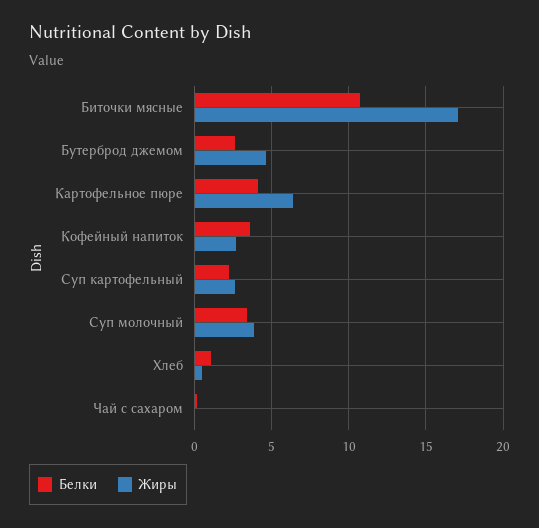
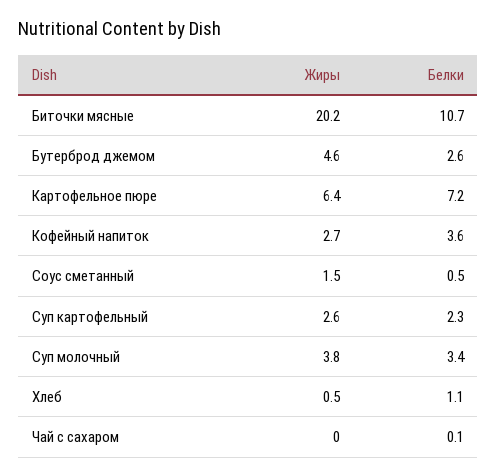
  {
    "Белки": {
      "Биточки мясные": 10.7,
      "Бутерброд джемом": 2.6,
-     "Картофельное пюре": 4,
+     "Картофельное пюре": 7.2,
      "Кофейный напиток": 3.6,
      "Суп картофельный": 2.3,
      "Суп молочный": 3.4,
      "Хлеб": 1.1,
-     "Чай с сахаром": 0.1
+     "Чай с сахаром": 0.1,
+     "Соус сметанный": 0.5
    },
    "Жиры": {
-     "Биточки мясные": 17,
+     "Биточки мясные": 20.2,
      "Бутерброд джемом": 4.6,
      "Картофельное пюре": 6.4,
      "Кофейный напиток": 2.7,
      "Суп картофельный": 2.6,
      "Суп молочный": 3.8,
      "Хлеб": 0.5,
-     "Чай с сахаром": 0
+     "Чай с сахаром": 0,
+     "Соус сметанный": 1.5
    }
  }

